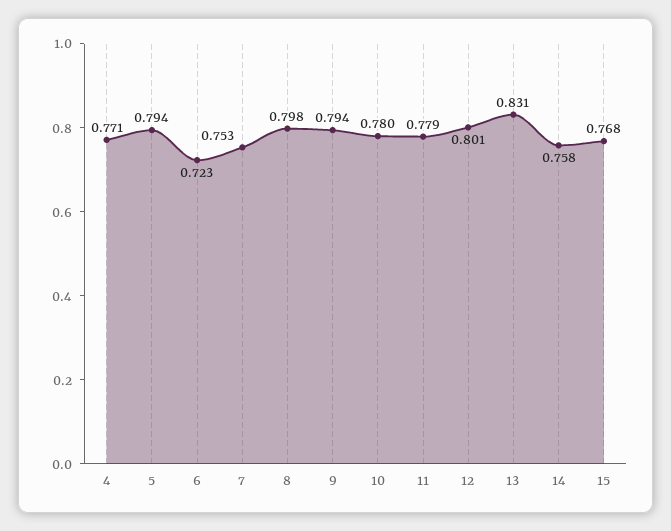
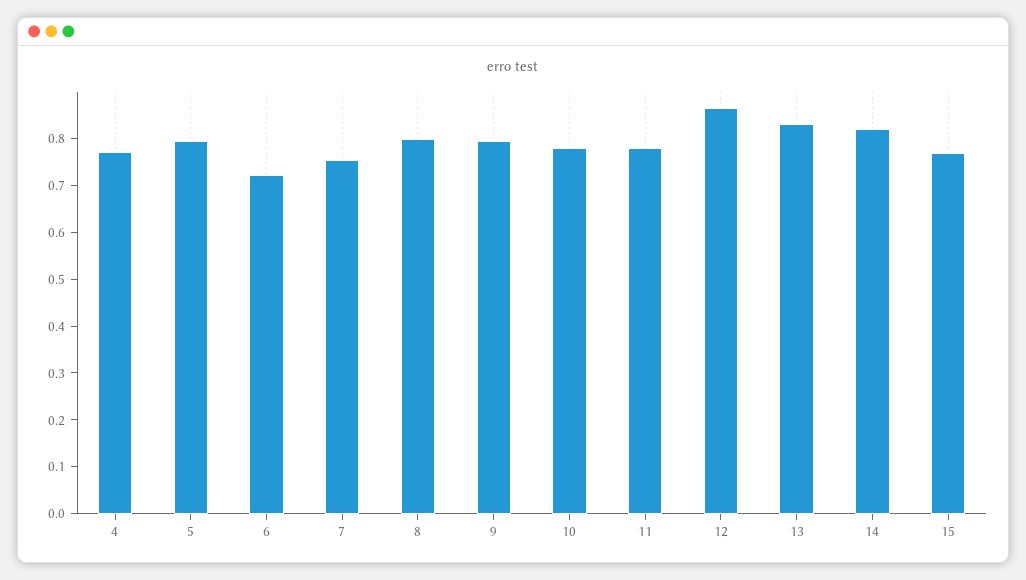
  {
    "4": 0.771,
    "5": 0.794,
    "6": 0.723,
    "7": 0.753,
    "8": 0.798,
    "9": 0.794,
    "10": 0.78,
    "11": 0.779,
-   "12": 0.801,
+   "12": 0.86,
    "13": 0.831,
-   "14": 0.758,
+   "14": 0.82,
    "15": 0.768
  }

